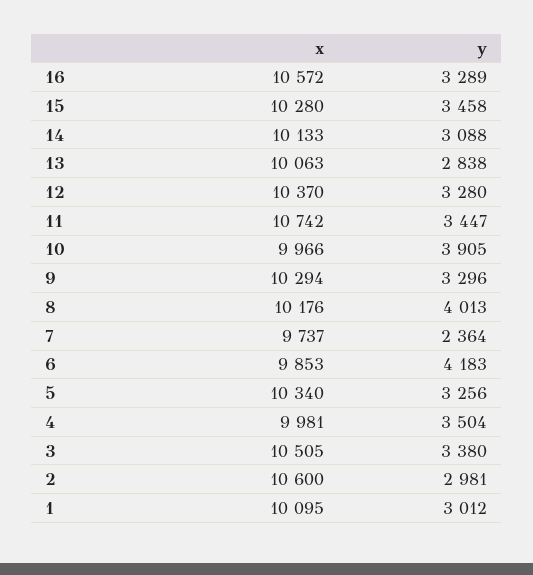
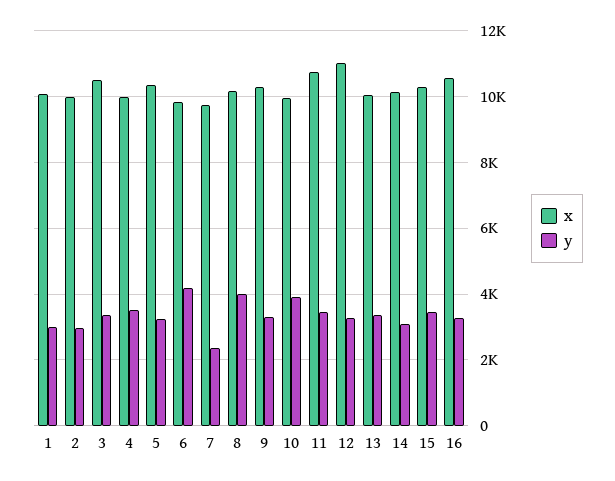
  {
    "x": {
      "16": 10572,
      "15": 10280,
      "14": 10133,
      "13": 10063,
-     "12": 10370,
+     "12": 11000,
      "11": 10742,
      "10": 9966,
      "9": 10294,
      "8": 10176,
      "7": 9737,
      "6": 9853,
      "5": 10340,
      "4": 9981,
      "3": 10505,
-     "2": 10600,
+     "2": 10000,
      "1": 10095
    },
    "y": {
      "16": 3289,
      "15": 3458,
      "14": 3088,
-     "13": 2838,
+     "13": 3400,
      "12": 3280,
      "11": 3447,
      "10": 3905,
      "9": 3296,
      "8": 4013,
      "7": 2364,
      "6": 4183,
      "5": 3256,
      "4": 3504,
      "3": 3380,
      "2": 2981,
      "1": 3012
    }
  }

